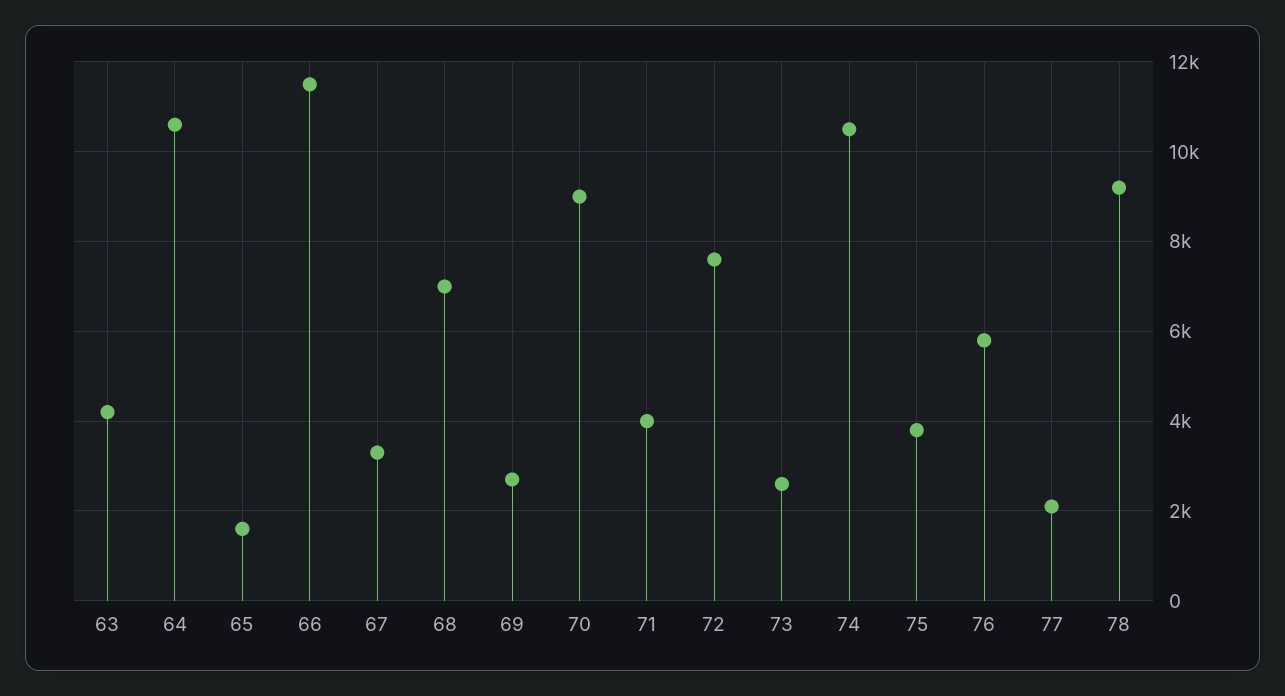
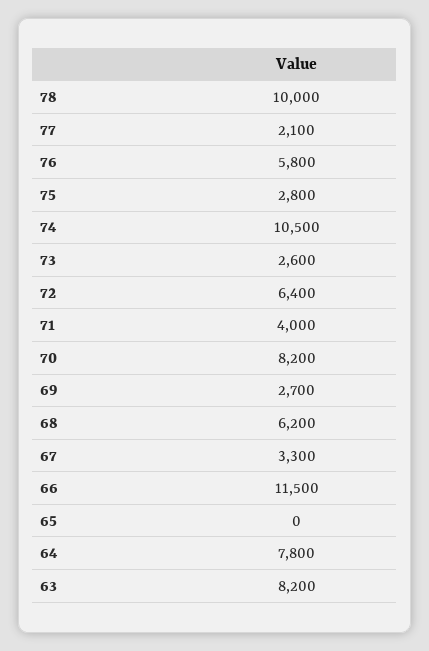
  {
-   "63": 4200,
+   "63": 8200,
-   "64": 10600,
+   "64": 7800,
-   "65": 1600,
+   "65": 0,
    "66": 11500,
    "67": 3300,
-   "68": 7000,
+   "68": 6200,
    "69": 2700,
-   "70": 9000,
+   "70": 8200,
    "71": 4000,
-   "72": 7600,
+   "72": 6400,
    "73": 2600,
    "74": 10500,
-   "75": 3800,
+   "75": 2800,
    "76": 5800,
    "77": 2100,
-   "78": 9200
+   "78": 10000
  }

